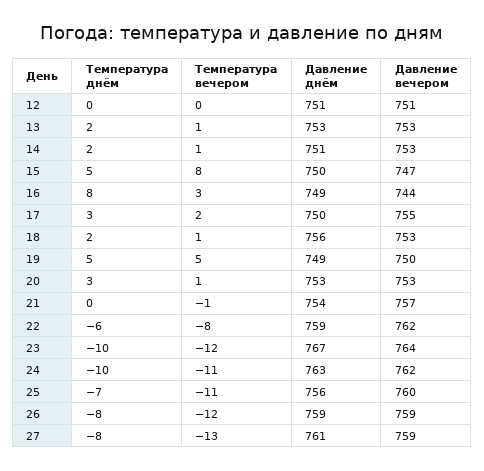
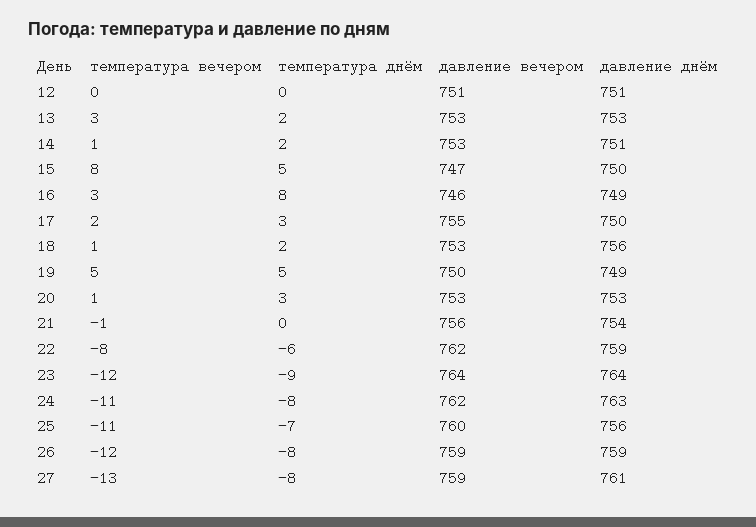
  {
    "Температура днём": {
      "12": 0,
      "13": 2,
      "14": 2,
      "15": 5,
      "16": 8,
      "17": 3,
      "18": 2,
      "19": 5,
      "20": 3,
      "21": 0,
      "22": -6,
-     "23": -10,
+     "23": -9,
-     "24": -10,
+     "24": -8,
      "25": -7,
      "26": -8,
      "27": -8
    },
    "Температура вечером": {
      "12": 0,
-     "13": 1,
+     "13": 3,
      "14": 1,
      "15": 8,
      "16": 3,
      "17": 2,
      "18": 1,
      "19": 5,
      "20": 1,
      "21": -1,
      "22": -8,
      "23": -12,
      "24": -11,
      "25": -11,
      "26": -12,
      "27": -13
    },
    "Давление днём": {
      "12": 751,
      "13": 753,
      "14": 751,
      "15": 750,
      "16": 749,
      "17": 750,
      "18": 756,
      "19": 749,
      "20": 753,
      "21": 754,
      "22": 759,
-     "23": 767,
+     "23": 764,
      "24": 763,
      "25": 756,
      "26": 759,
      "27": 761
    },
    "Давление вечером": {
      "12": 751,
      "13": 753,
      "14": 753,
      "15": 747,
-     "16": 744,
+     "16": 746,
      "17": 755,
      "18": 753,
      "19": 750,
      "20": 753,
-     "21": 757,
+     "21": 756,
      "22": 762,
      "23": 764,
      "24": 762,
      "25": 760,
      "26": 759,
      "27": 759
    }
  }

